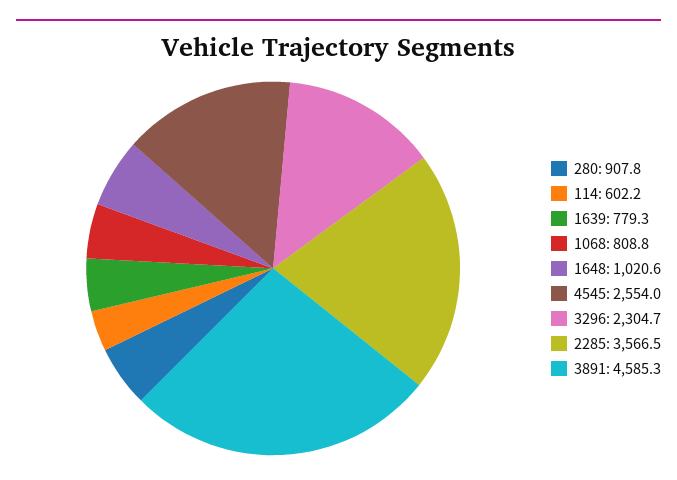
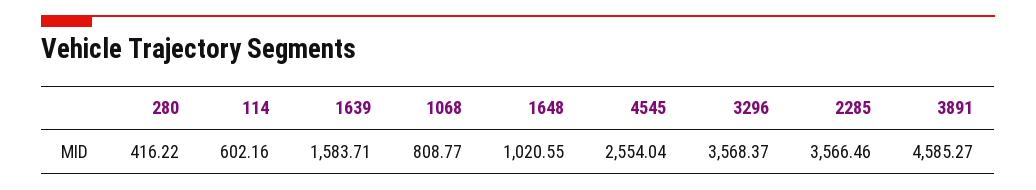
  {
-   "280": 907.8,
+   "280": 416.22,
    "114": 602.16,
-   "1639": 779.3,
+   "1639": 1583.71,
    "1068": 808.77,
    "1648": 1020.55,
    "4545": 2554.04,
-   "3296": 2304.7,
+   "3296": 3568.37,
    "2285": 3566.46,
    "3891": 4585.27
  }

